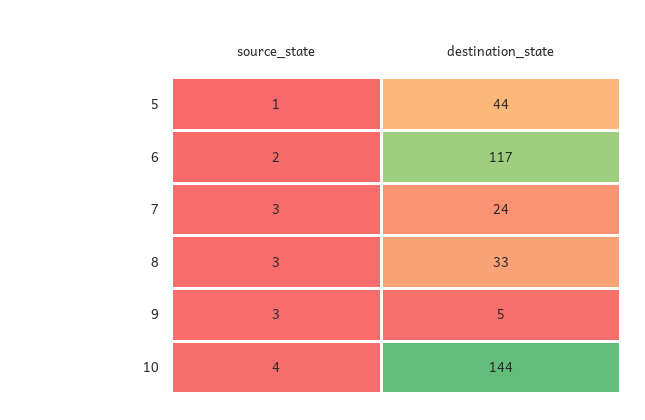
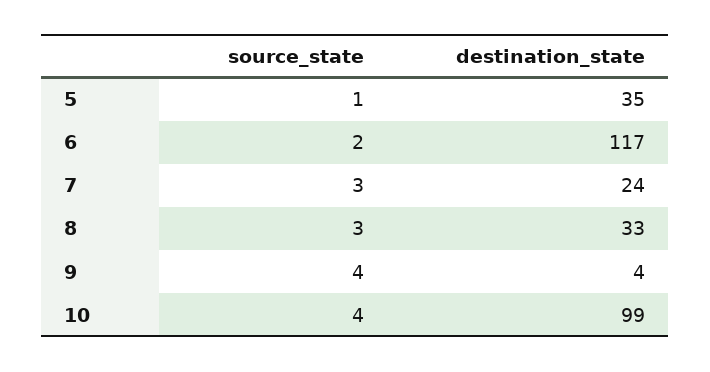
  {
    "source_state": {
      "5": 1,
      "6": 2,
      "7": 3,
      "8": 3,
-     "9": 3,
+     "9": 4,
      "10": 4
    },
    "destination_state": {
-     "5": 44,
+     "5": 35,
      "6": 117,
      "7": 24,
      "8": 33,
-     "9": 5,
+     "9": 4,
-     "10": 144
+     "10": 99
    }
  }

